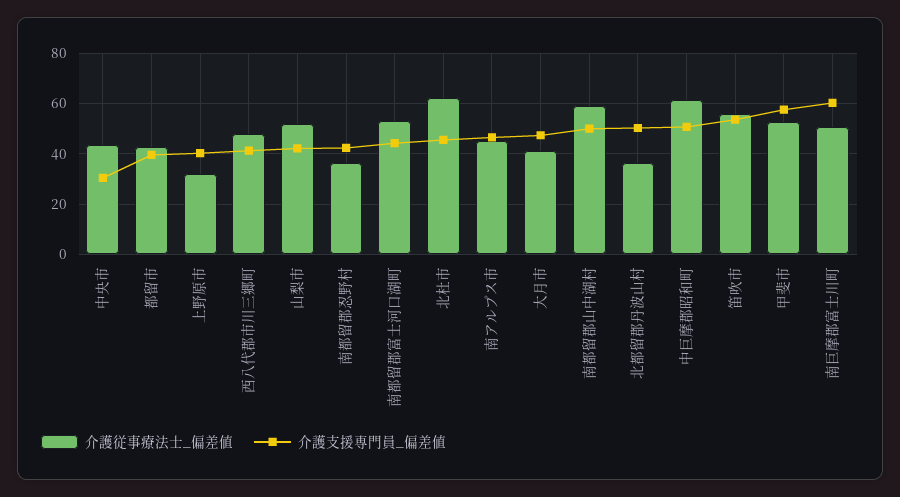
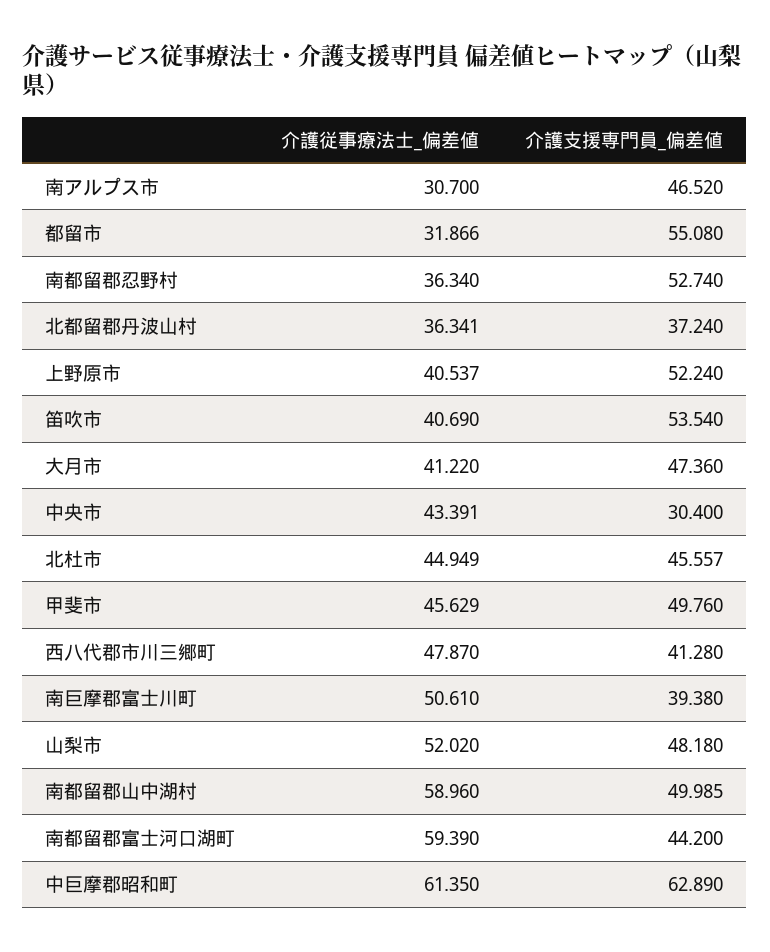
  {
    "介護従事療法士_偏差値": {
      "中央市": 43.391,
-     "都留市": 42.5,
+     "都留市": 31.866,
-     "上野原市": 32.5,
+     "上野原市": 40.537,
      "西八代郡市川三郷町": 47.87,
      "山梨市": 52.02,
      "南都留郡忍野村": 36.34,
-     "南都留郡富士河口湖町": 52.5,
+     "南都留郡富士河口湖町": 59.39,
-     "北杜市": 62.5,
+     "北杜市": 44.949,
-     "南アルプス市": 45,
+     "南アルプス市": 30.7,
      "大月市": 41.22,
      "南都留郡山中湖村": 58.96,
      "北都留郡丹波山村": 36.341,
      "中巨摩郡昭和町": 61.35,
-     "笛吹市": 55,
+     "笛吹市": 40.69,
-     "甲斐市": 52.5,
+     "甲斐市": 45.629,
      "南巨摩郡富士川町": 50.61
    },
    "介護支援専門員_偏差値": {
      "中央市": 30.4,
-     "都留市": 40,
+     "都留市": 55.08,
-     "上野原市": 40,
+     "上野原市": 52.24,
      "西八代郡市川三郷町": 41.28,
-     "山梨市": 42.5,
+     "山梨市": 48.18,
-     "南都留郡忍野村": 42.5,
+     "南都留郡忍野村": 52.74,
      "南都留郡富士河口湖町": 44.2,
      "北杜市": 45.557,
      "南アルプス市": 46.52,
      "大月市": 47.36,
      "南都留郡山中湖村": 49.985,
-     "北都留郡丹波山村": 50,
+     "北都留郡丹波山村": 37.24,
-     "中巨摩郡昭和町": 50,
+     "中巨摩郡昭和町": 62.89,
      "笛吹市": 53.54,
-     "甲斐市": 57.5,
+     "甲斐市": 49.76,
-     "南巨摩郡富士川町": 60
+     "南巨摩郡富士川町": 39.38
    }
  }

